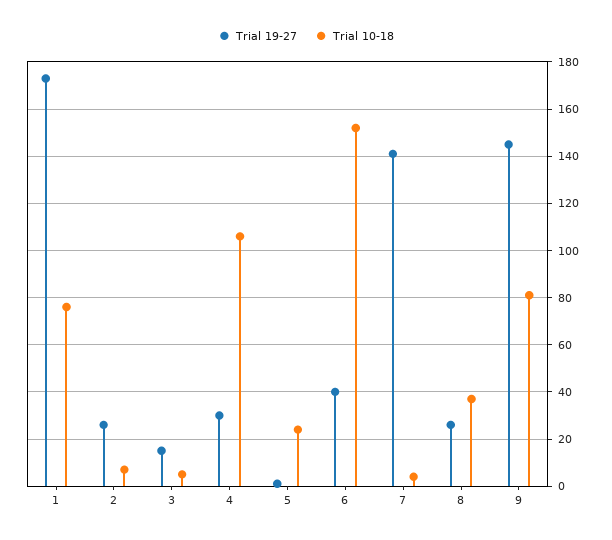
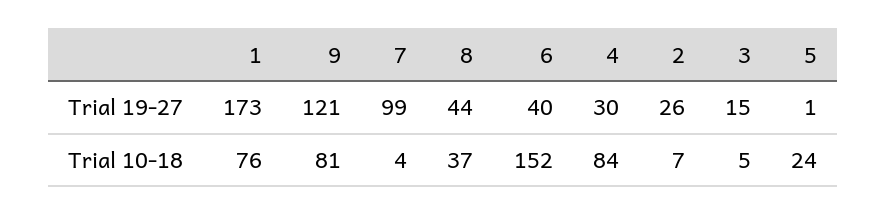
  {
    "Trial 19-27": {
      "1": 173,
      "2": 26,
      "3": 15,
      "4": 30,
      "5": 1,
      "6": 40,
-     "7": 140,
+     "7": 99,
-     "8": 25,
+     "8": 44,
-     "9": 145
+     "9": 121
    },
    "Trial 10-18": {
      "1": 76,
      "2": 7,
      "3": 5,
-     "4": 105,
+     "4": 84,
      "5": 24,
      "6": 152,
      "7": 4,
      "8": 37,
      "9": 81
    }
  }

